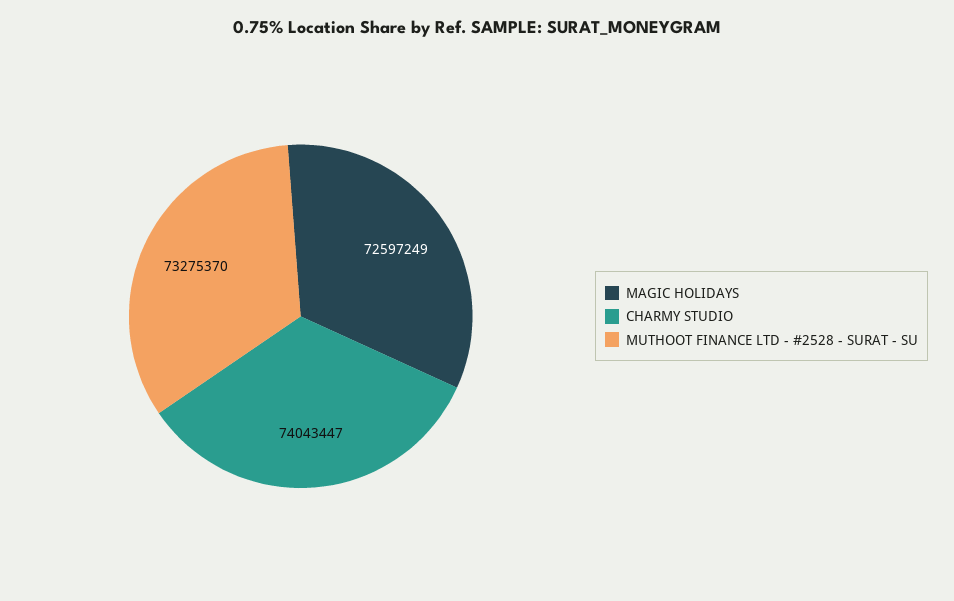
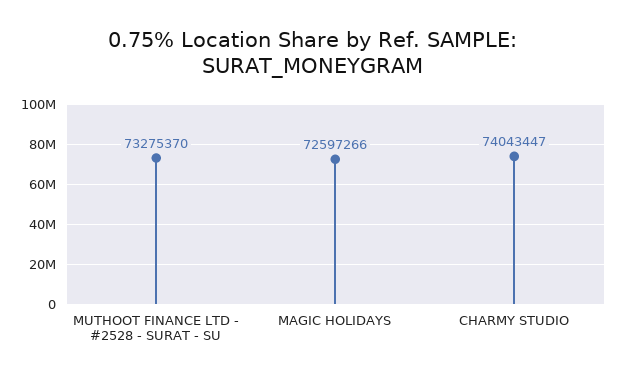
  {
-   "MAGIC HOLIDAYS": 72597249,
+   "MAGIC HOLIDAYS": 72597266,
    "CHARMY STUDIO": 74043447,
    "MUTHOOT FINANCE LTD - #2528 - SURAT - SU": 73275370
  }

